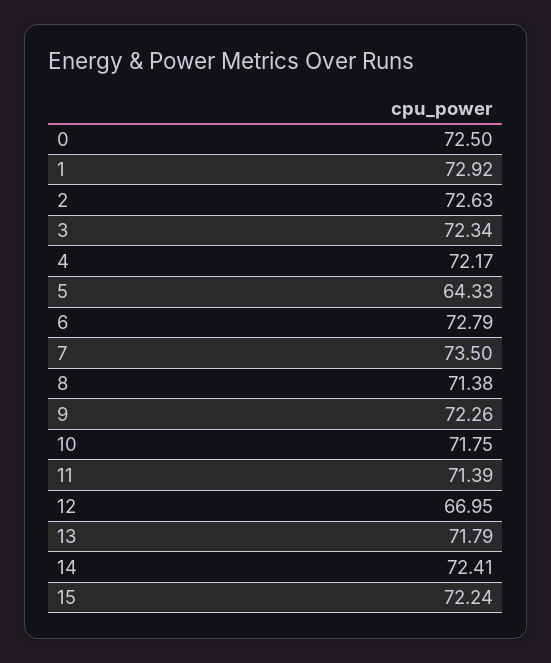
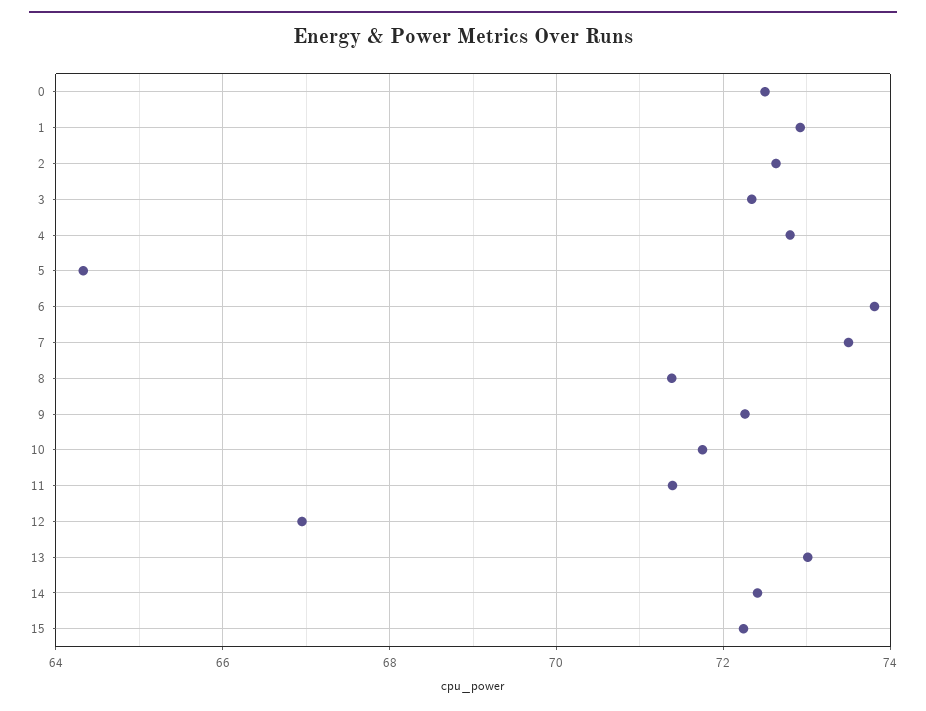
  {
    "0": 72.5,
    "1": 72.92,
    "2": 72.63,
    "3": 72.34,
-   "4": 72.17,
+   "4": 72.8,
    "5": 64.33,
-   "6": 72.79,
+   "6": 73.8,
    "7": 73.5,
    "8": 71.38,
    "9": 72.26,
    "10": 71.75,
    "11": 71.39,
    "12": 66.95,
-   "13": 71.79,
+   "13": 73,
    "14": 72.41,
    "15": 72.24
  }

